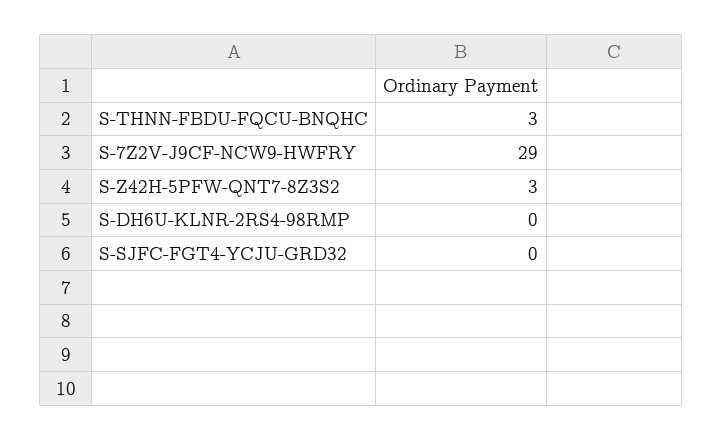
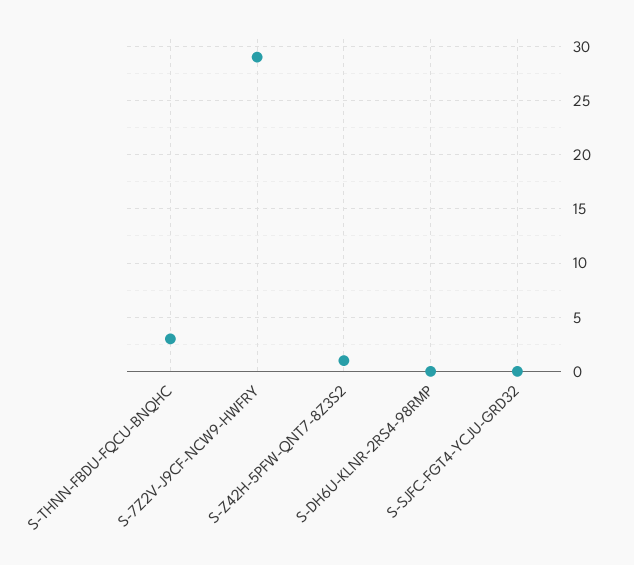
  {
    "S-THNN-FBDU-FQCU-BNQHC": 3,
    "S-7Z2V-J9CF-NCW9-HWFRY": 29,
-   "S-Z42H-5PFW-QNT7-8Z3S2": 3,
+   "S-Z42H-5PFW-QNT7-8Z3S2": 1,
    "S-DH6U-KLNR-2RS4-98RMP": 0,
    "S-SJFC-FGT4-YCJU-GRD32": 0
  }

